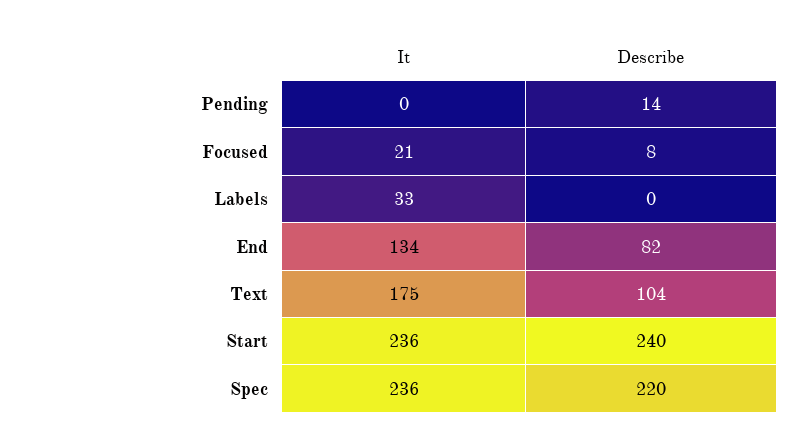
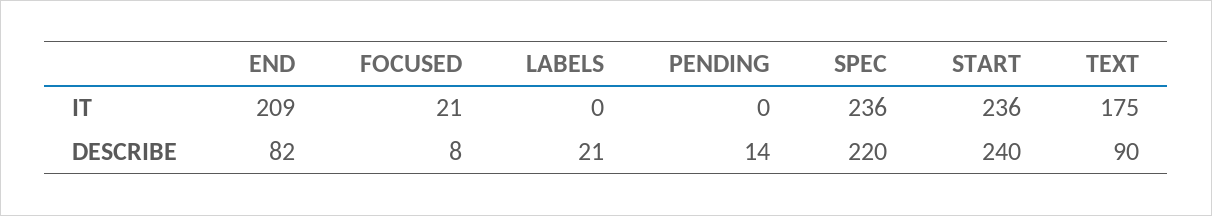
  {
    "It": {
      "Pending": 0,
      "Focused": 21,
-     "Labels": 33,
+     "Labels": 0,
-     "End": 134,
+     "End": 209,
      "Text": 175,
      "Start": 236,
      "Spec": 236
    },
    "Describe": {
      "Pending": 14,
      "Focused": 8,
-     "Labels": 0,
+     "Labels": 21,
      "End": 82,
-     "Text": 104,
+     "Text": 90,
      "Start": 240,
      "Spec": 220
    }
  }

